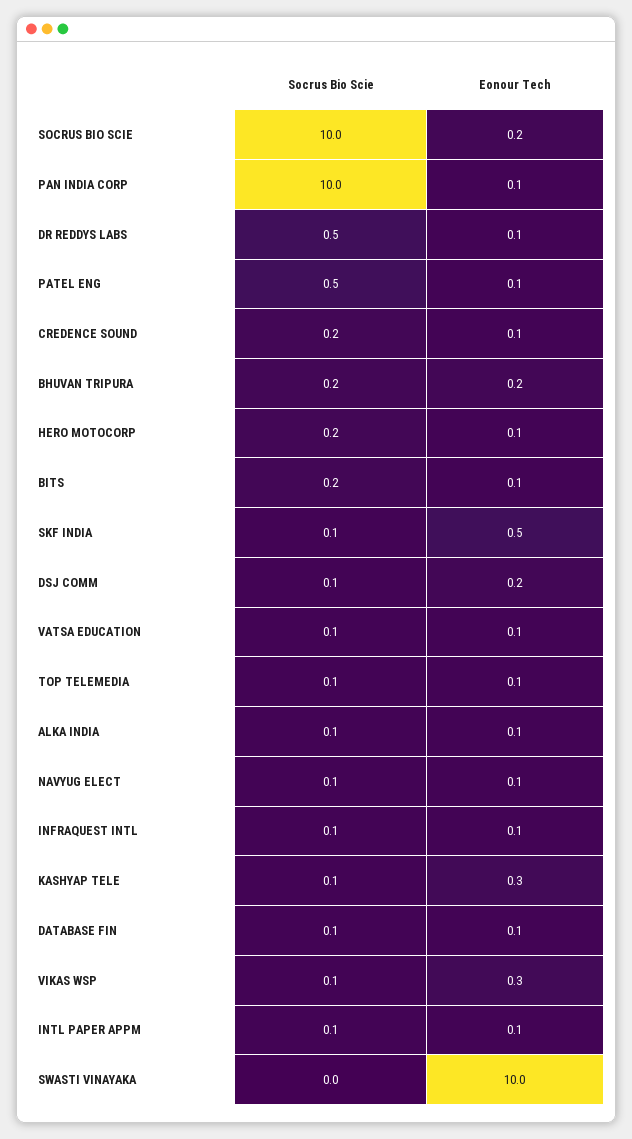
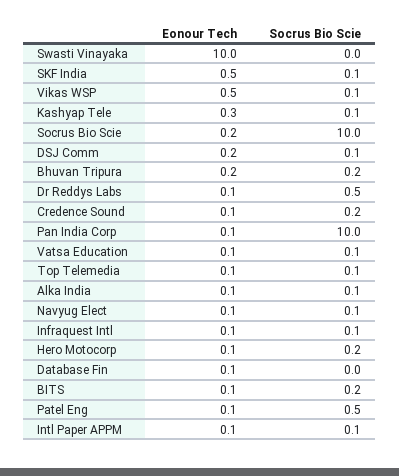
  {
    "Socrus Bio Scie": {
      "SOCRUS BIO SCIE": 10,
      "PAN INDIA CORP": 10,
      "DR REDDYS LABS": 0.5,
      "PATEL ENG": 0.5,
      "CREDENCE SOUND": 0.2,
      "BHUVAN TRIPURA": 0.2,
      "HERO MOTOCORP": 0.2,
      "BITS": 0.2,
      "SKF INDIA": 0.1,
      "DSJ COMM": 0.1,
      "VATSA EDUCATION": 0.1,
      "TOP TELEMEDIA": 0.1,
      "ALKA INDIA": 0.1,
      "NAVYUG ELECT": 0.1,
      "INFRAQUEST INTL": 0.1,
      "KASHYAP TELE": 0.1,
-     "DATABASE FIN": 0.1,
+     "DATABASE FIN": 0,
      "VIKAS WSP": 0.1,
      "INTL PAPER APPM": 0.1,
      "SWASTI VINAYAKA": 0
    },
    "Eonour Tech": {
      "SOCRUS BIO SCIE": 0.2,
      "PAN INDIA CORP": 0.1,
      "DR REDDYS LABS": 0.1,
      "PATEL ENG": 0.1,
      "CREDENCE SOUND": 0.1,
      "BHUVAN TRIPURA": 0.2,
      "HERO MOTOCORP": 0.1,
      "BITS": 0.1,
      "SKF INDIA": 0.5,
      "DSJ COMM": 0.2,
      "VATSA EDUCATION": 0.1,
      "TOP TELEMEDIA": 0.1,
      "ALKA INDIA": 0.1,
      "NAVYUG ELECT": 0.1,
      "INFRAQUEST INTL": 0.1,
      "KASHYAP TELE": 0.3,
      "DATABASE FIN": 0.1,
-     "VIKAS WSP": 0.3,
+     "VIKAS WSP": 0.5,
      "INTL PAPER APPM": 0.1,
      "SWASTI VINAYAKA": 10
    }
  }

